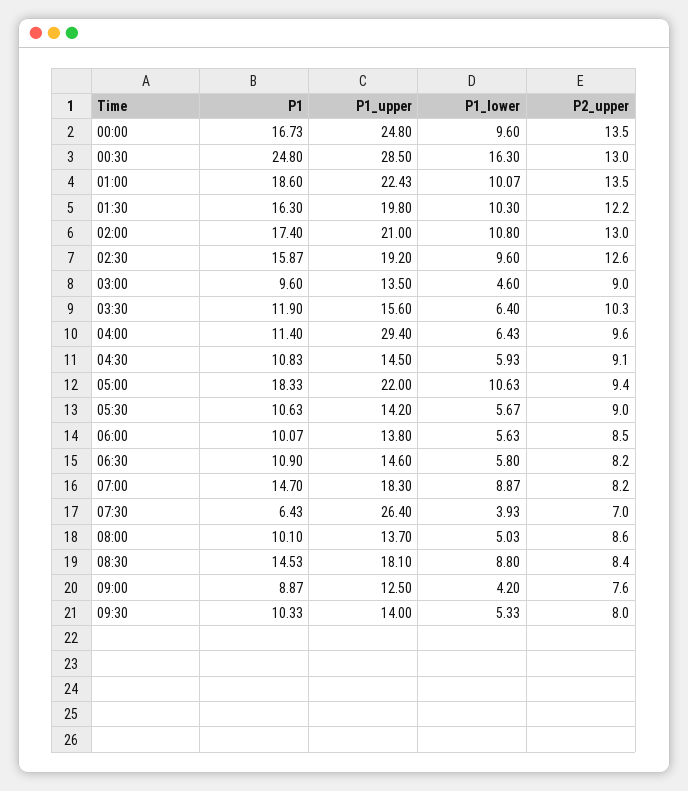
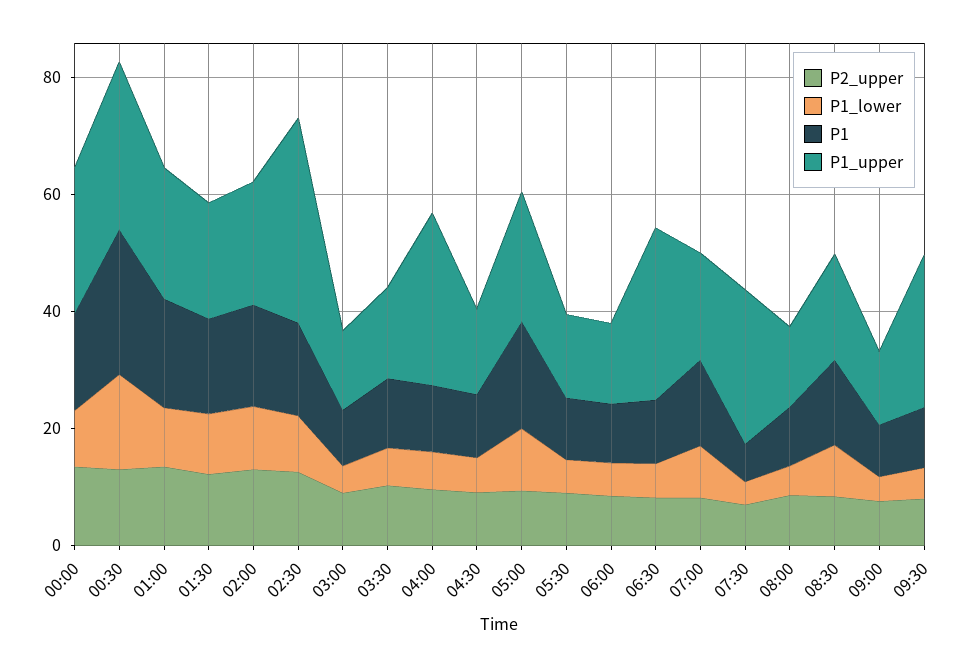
  {
    "P1": {
      "00:00": 16.73,
      "00:30": 24.8,
      "01:00": 18.6,
      "01:30": 16.3,
      "02:00": 17.4,
      "02:30": 15.87,
      "03:00": 9.6,
      "03:30": 11.9,
      "04:00": 11.4,
      "04:30": 10.83,
      "05:00": 18.33,
      "05:30": 10.63,
      "06:00": 10.07,
      "06:30": 10.9,
      "07:00": 14.7,
      "07:30": 6.43,
      "08:00": 10.1,
      "08:30": 14.53,
      "09:00": 8.87,
      "09:30": 10.33
    },
    "P1_upper": {
      "00:00": 24.8,
      "00:30": 28.5,
      "01:00": 22.43,
      "01:30": 19.8,
      "02:00": 21,
-     "02:30": 19.2,
+     "02:30": 35,
      "03:00": 13.5,
      "03:30": 15.6,
      "04:00": 29.4,
      "04:30": 14.5,
      "05:00": 22,
      "05:30": 14.2,
      "06:00": 13.8,
-     "06:30": 14.6,
+     "06:30": 30,
      "07:00": 18.3,
      "07:30": 26.4,
      "08:00": 13.7,
      "08:30": 18.1,
      "09:00": 12.5,
-     "09:30": 14
+     "09:30": 25
    },
    "P1_lower": {
      "00:00": 9.6,
      "00:30": 16.3,
      "01:00": 10.07,
      "01:30": 10.3,
      "02:00": 10.8,
      "02:30": 9.6,
      "03:00": 4.6,
      "03:30": 6.4,
      "04:00": 6.43,
      "04:30": 5.93,
      "05:00": 10.63,
      "05:30": 5.67,
      "06:00": 5.63,
      "06:30": 5.8,
      "07:00": 8.87,
      "07:30": 3.93,
      "08:00": 5.03,
      "08:30": 8.8,
      "09:00": 4.2,
      "09:30": 5.33
    },
    "P2_upper": {
      "00:00": 13.5,
      "00:30": 13,
      "01:00": 13.5,
      "01:30": 12.2,
      "02:00": 13,
      "02:30": 12.6,
      "03:00": 9,
      "03:30": 10.3,
      "04:00": 9.6,
      "04:30": 9.1,
      "05:00": 9.4,
      "05:30": 9,
      "06:00": 8.5,
      "06:30": 8.2,
      "07:00": 8.2,
      "07:30": 7,
      "08:00": 8.6,
      "08:30": 8.4,
      "09:00": 7.6,
      "09:30": 8
    }
  }

